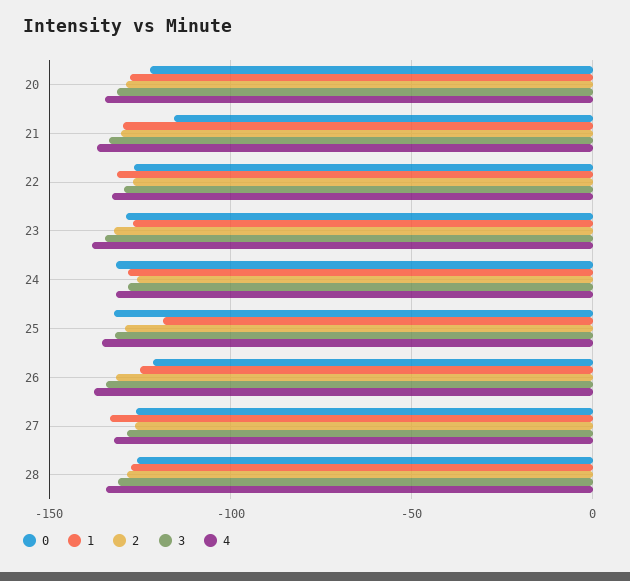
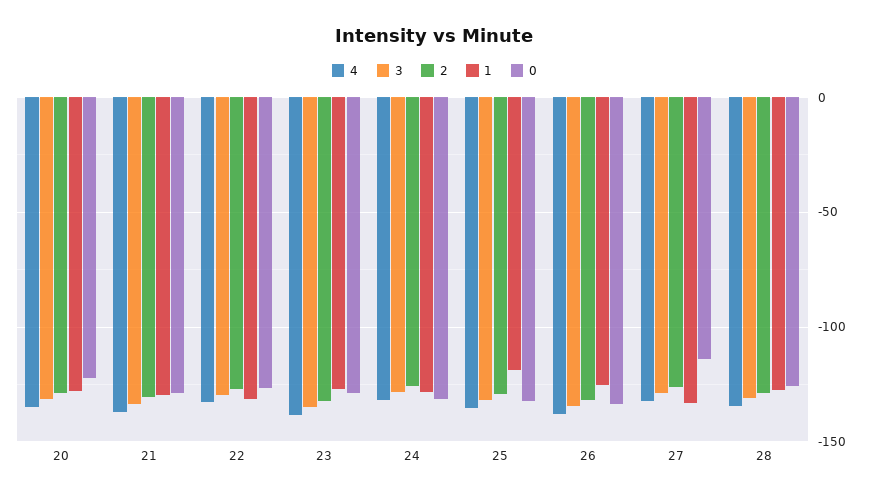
  {
    "0": {
      "20": -120,
-     "21": -115,
+     "21": -130,
      "22": -125,
      "23": -130,
      "24": -130,
      "25": -130,
-     "26": -120,
+     "26": -135,
-     "27": -125,
+     "27": -115,
      "28": -125
    },
    "1": {
      "20": -130,
      "21": -130,
      "22": -130,
      "23": -125,
      "24": -130,
      "25": -120,
      "26": -125,
      "27": -135,
      "28": -130
    },
    "2": {
      "20": -130,
      "21": -130,
      "22": -125,
      "23": -130,
      "24": -125,
      "25": -130,
      "26": -130,
      "27": -125,
      "28": -130
    },
    "3": {
      "20": -130,
      "21": -135,
      "22": -130,
      "23": -135,
      "24": -130,
      "25": -130,
      "26": -135,
      "27": -130,
      "28": -130
    },
    "4": {
      "20": -135,
      "21": -135,
      "22": -135,
      "23": -140,
      "24": -130,
      "25": -135,
      "26": -140,
      "27": -130,
      "28": -135
    }
  }

